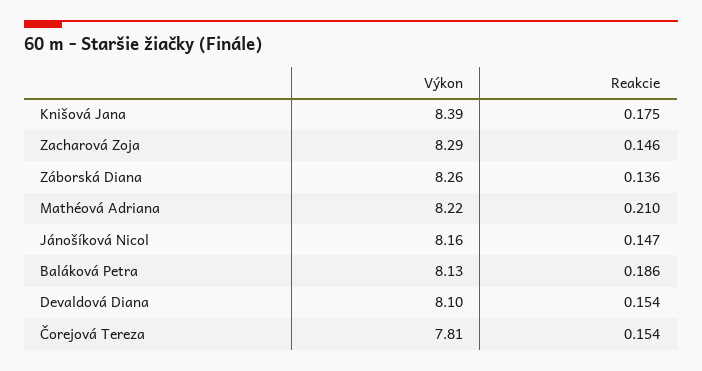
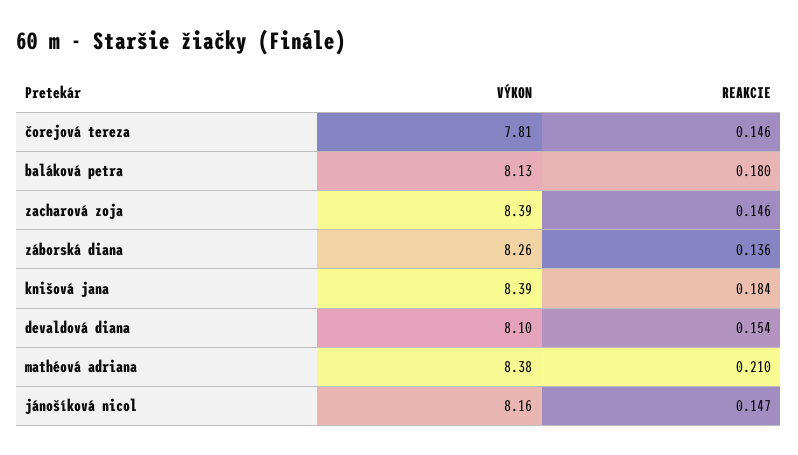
  {
    "Výkon": {
      "Knišová Jana": 8.39,
-     "Zacharová Zoja": 8.29,
+     "Zacharová Zoja": 8.39,
      "Záborská Diana": 8.26,
-     "Mathéová Adriana": 8.22,
+     "Mathéová Adriana": 8.38,
      "Jánošíková Nicol": 8.16,
      "Baláková Petra": 8.13,
      "Devaldová Diana": 8.1,
      "Čorejová Tereza": 7.81
    },
    "Reakcie": {
-     "Knišová Jana": 0.175,
+     "Knišová Jana": 0.184,
      "Zacharová Zoja": 0.146,
      "Záborská Diana": 0.136,
      "Mathéová Adriana": 0.21,
      "Jánošíková Nicol": 0.147,
-     "Baláková Petra": 0.186,
+     "Baláková Petra": 0.18,
      "Devaldová Diana": 0.154,
-     "Čorejová Tereza": 0.154
+     "Čorejová Tereza": 0.146
    }
  }

